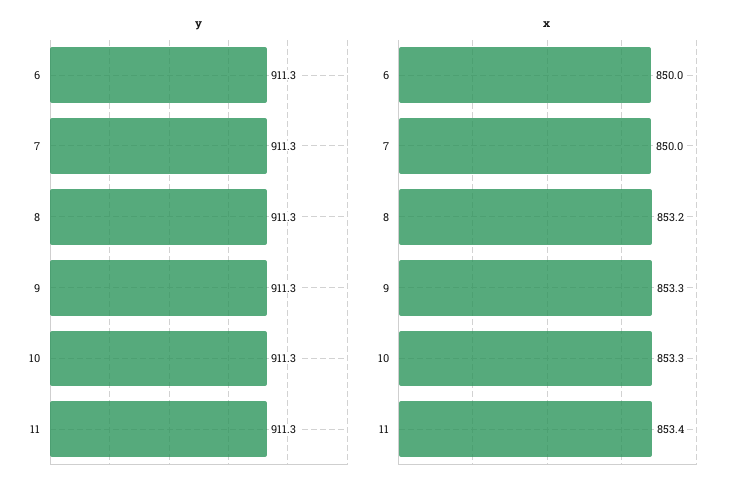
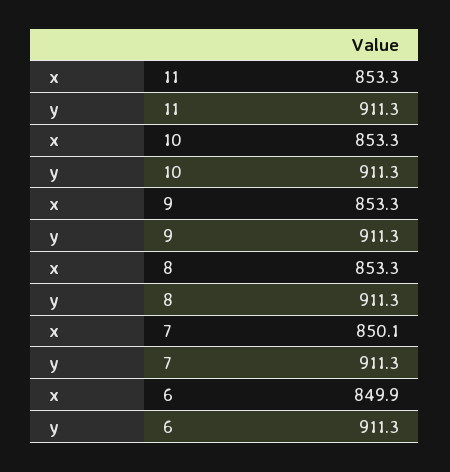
  {
    "y": {
      "6": 911.3,
      "7": 911.3,
      "8": 911.3,
      "9": 911.3,
      "10": 911.3,
      "11": 911.3
    },
    "x": {
-     "6": 850,
+     "6": 849.9,
-     "7": 850,
+     "7": 850.1,
-     "8": 853.2,
+     "8": 853.3,
      "9": 853.3,
      "10": 853.3,
-     "11": 853.4
+     "11": 853.3
    }
  }

